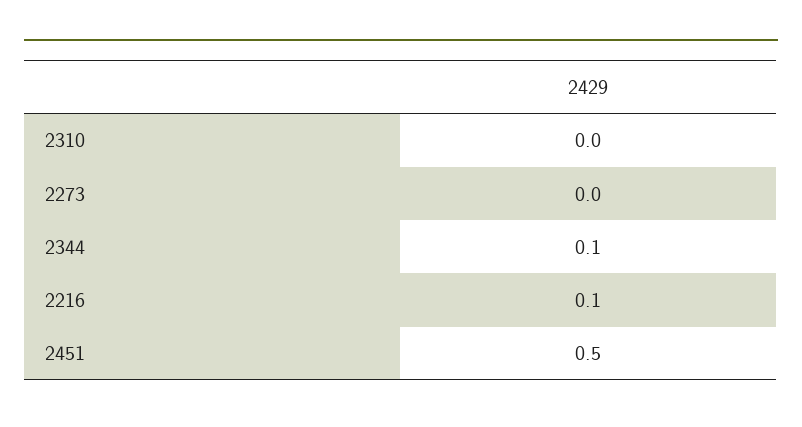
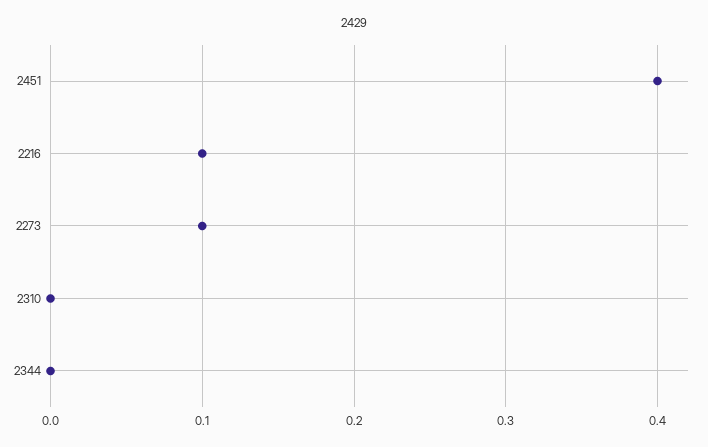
  {
    "2310": 0,
-   "2273": 0,
+   "2273": 0.1,
-   "2344": 0.1,
+   "2344": 0,
    "2216": 0.1,
-   "2451": 0.5
+   "2451": 0.4
  }

